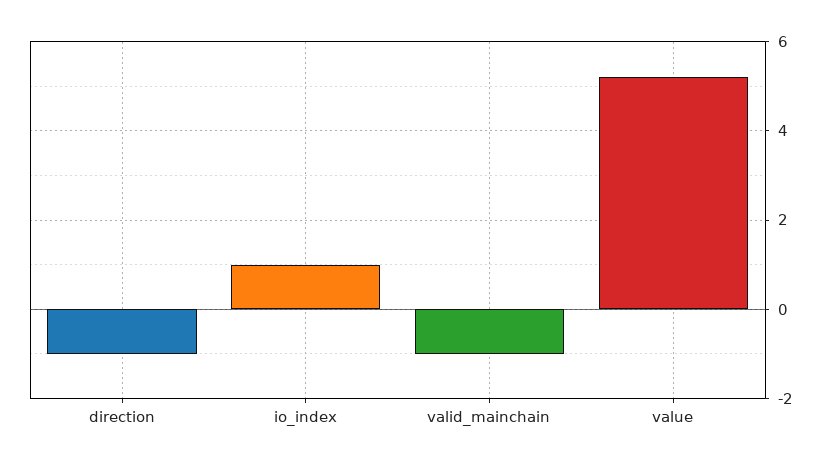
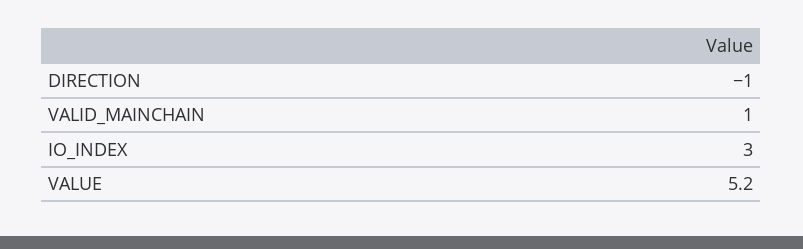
  {
    "direction": -1,
-   "io_index": 1,
+   "io_index": 3,
-   "valid_mainchain": -1,
+   "valid_mainchain": 1,
    "value": 5.2
  }

